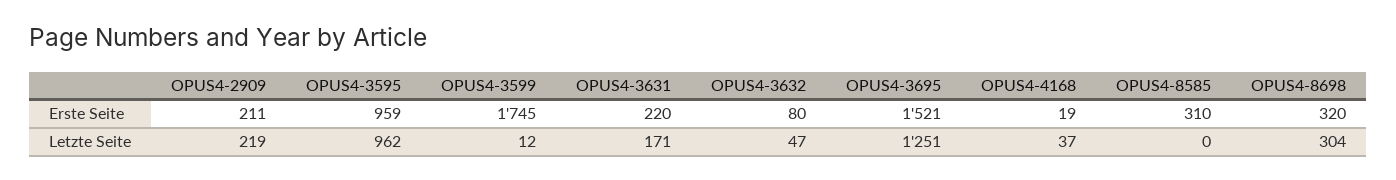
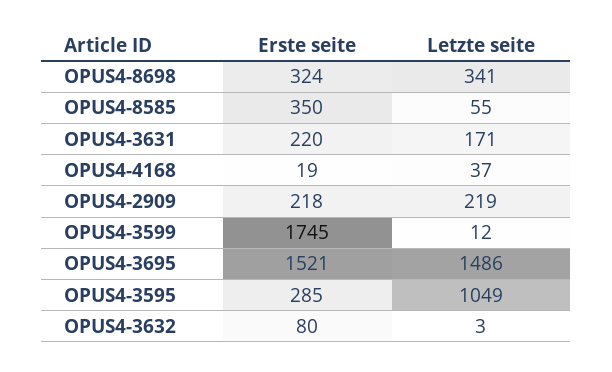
  {
    "OPUS4-2909": {
-     "Erste Seite": 211,
+     "Erste Seite": 218,
      "Letzte Seite": 219
    },
    "OPUS4-3595": {
-     "Erste Seite": 959,
+     "Erste Seite": 285,
-     "Letzte Seite": 962
+     "Letzte Seite": 1049
    },
    "OPUS4-3599": {
      "Erste Seite": 1745,
      "Letzte Seite": 12
    },
    "OPUS4-3631": {
      "Erste Seite": 220,
      "Letzte Seite": 171
    },
    "OPUS4-3632": {
      "Erste Seite": 80,
-     "Letzte Seite": 47
+     "Letzte Seite": 3
    },
    "OPUS4-3695": {
      "Erste Seite": 1521,
-     "Letzte Seite": 1251
+     "Letzte Seite": 1486
    },
    "OPUS4-4168": {
      "Erste Seite": 19,
      "Letzte Seite": 37
    },
    "OPUS4-8585": {
-     "Erste Seite": 310,
+     "Erste Seite": 350,
-     "Letzte Seite": 0
+     "Letzte Seite": 55
    },
    "OPUS4-8698": {
-     "Erste Seite": 320,
+     "Erste Seite": 324,
-     "Letzte Seite": 304
+     "Letzte Seite": 341
    }
  }

